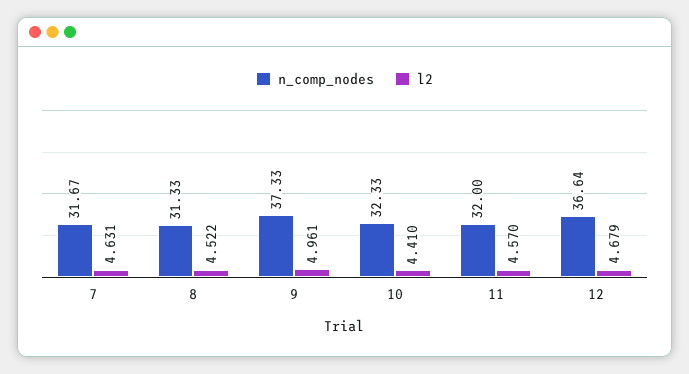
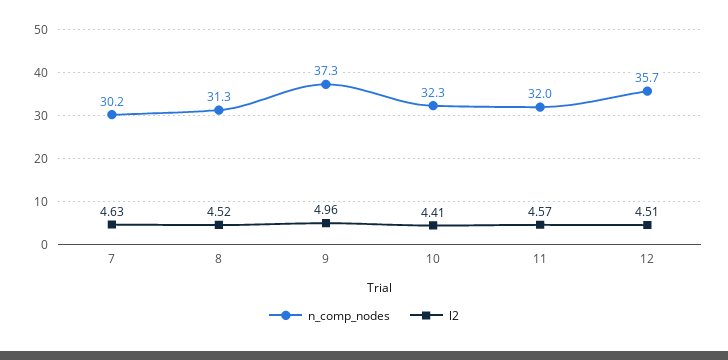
  {
    "n_comp_nodes": {
-     "7": 31.67,
+     "7": 30.2,
      "8": 31.33,
      "9": 37.33,
      "10": 32.33,
      "11": 32,
-     "12": 36.64
+     "12": 35.7
    },
    "l2": {
      "7": 4.631,
      "8": 4.522,
      "9": 4.961,
      "10": 4.41,
      "11": 4.57,
-     "12": 4.679
+     "12": 4.51
    }
  }

